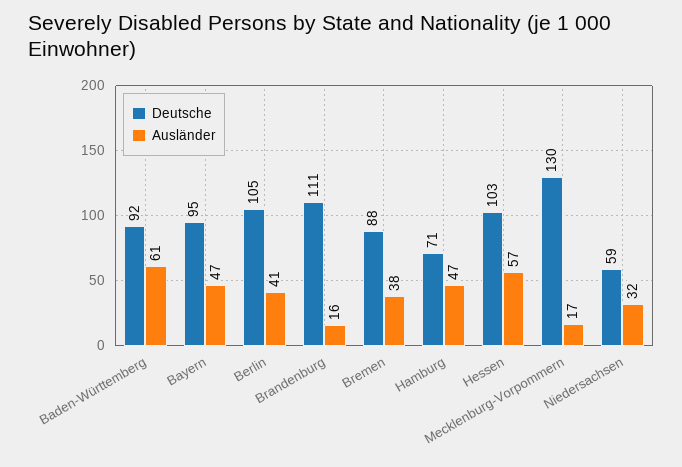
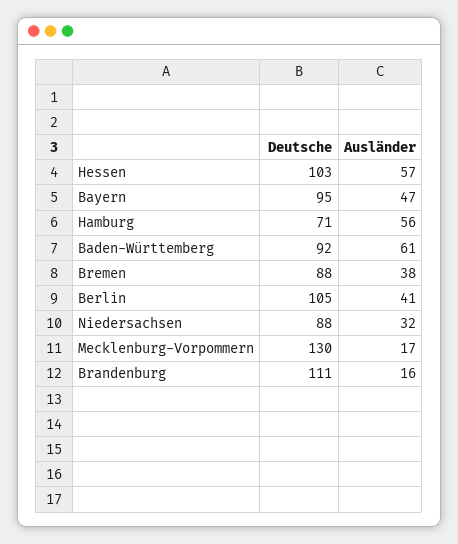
  {
    "Deutsche": {
      "Baden-Württemberg": 92,
      "Bayern": 95,
      "Berlin": 105,
      "Brandenburg": 111,
      "Bremen": 88,
      "Hamburg": 71,
      "Hessen": 103,
      "Mecklenburg-Vorpommern": 130,
-     "Niedersachsen": 59
+     "Niedersachsen": 88
    },
    "Ausländer": {
      "Baden-Württemberg": 61,
      "Bayern": 47,
      "Berlin": 41,
      "Brandenburg": 16,
      "Bremen": 38,
-     "Hamburg": 47,
+     "Hamburg": 56,
      "Hessen": 57,
      "Mecklenburg-Vorpommern": 17,
      "Niedersachsen": 32
    }
  }

